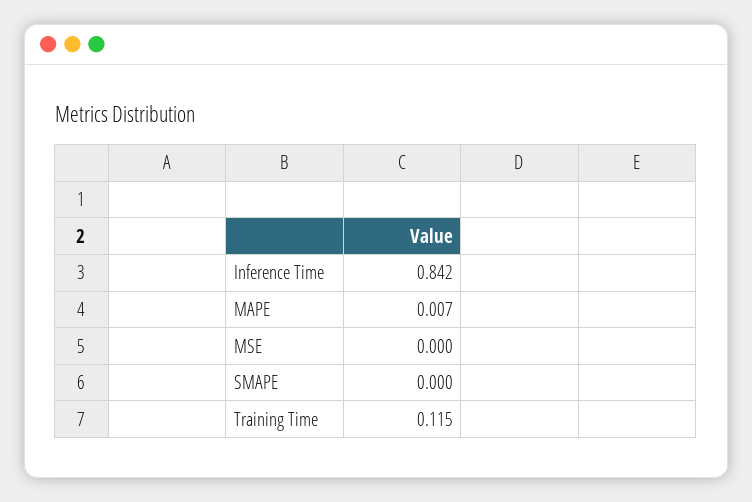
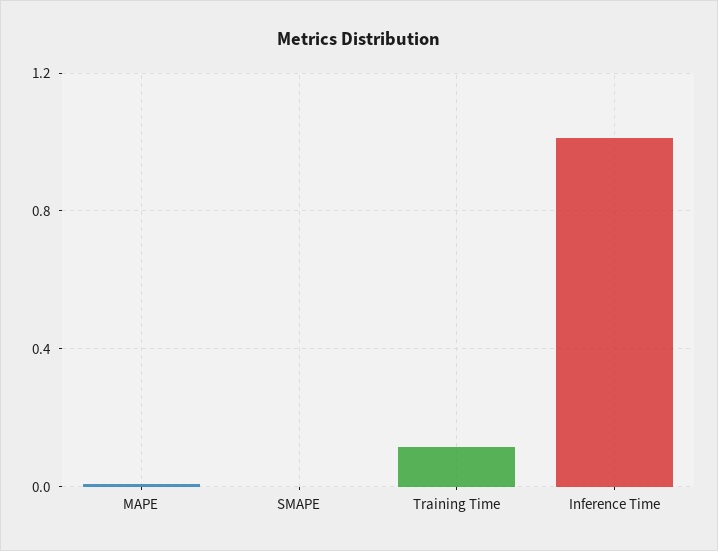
  {
-   "Inference Time": 0.842,
+   "Inference Time": 1,
    "MAPE": 0.007,
-   "MSE": 0,
    "SMAPE": 0,
    "Training Time": 0.115
  }

